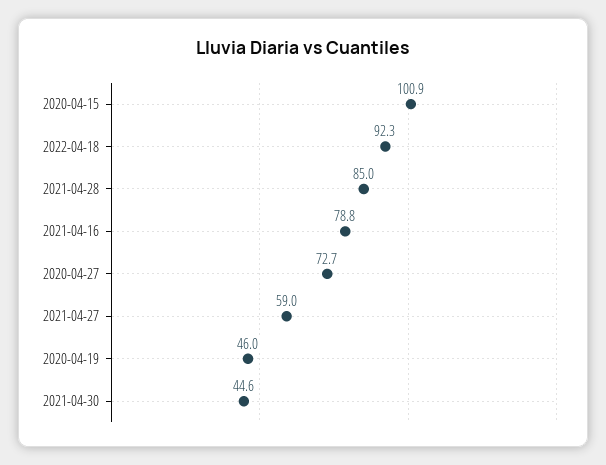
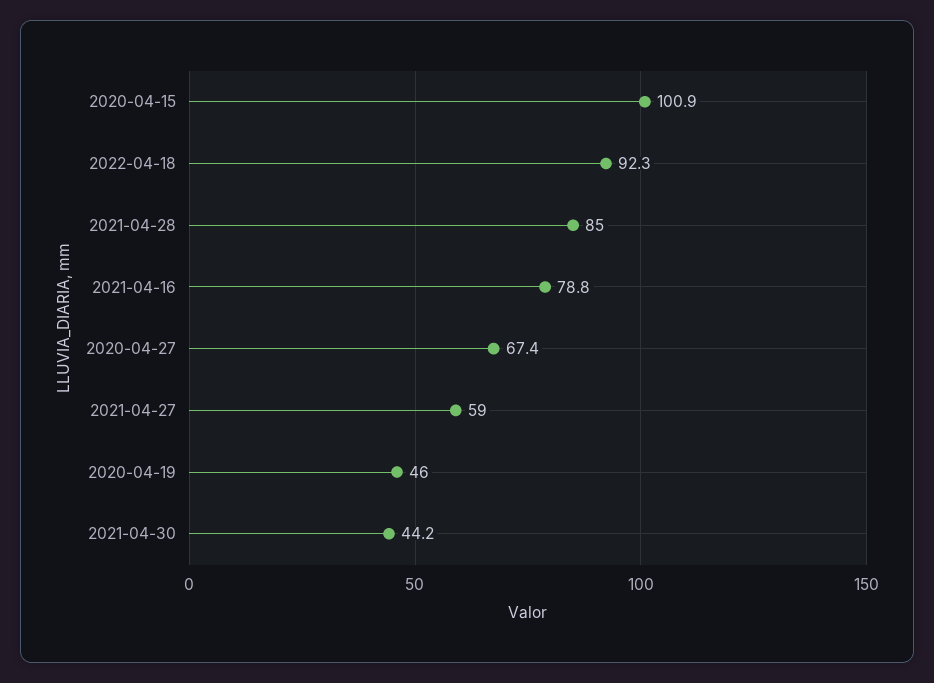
  {
    "2020-04-15": 100.9,
    "2022-04-18": 92.3,
    "2021-04-28": 85,
    "2021-04-16": 78.8,
-   "2020-04-27": 72.7,
+   "2020-04-27": 67.4,
    "2021-04-27": 59,
    "2020-04-19": 46,
-   "2021-04-30": 44.6
+   "2021-04-30": 44.2
  }

